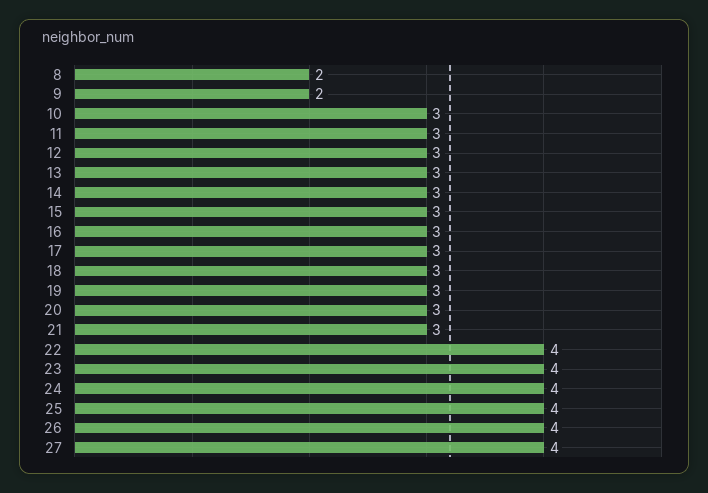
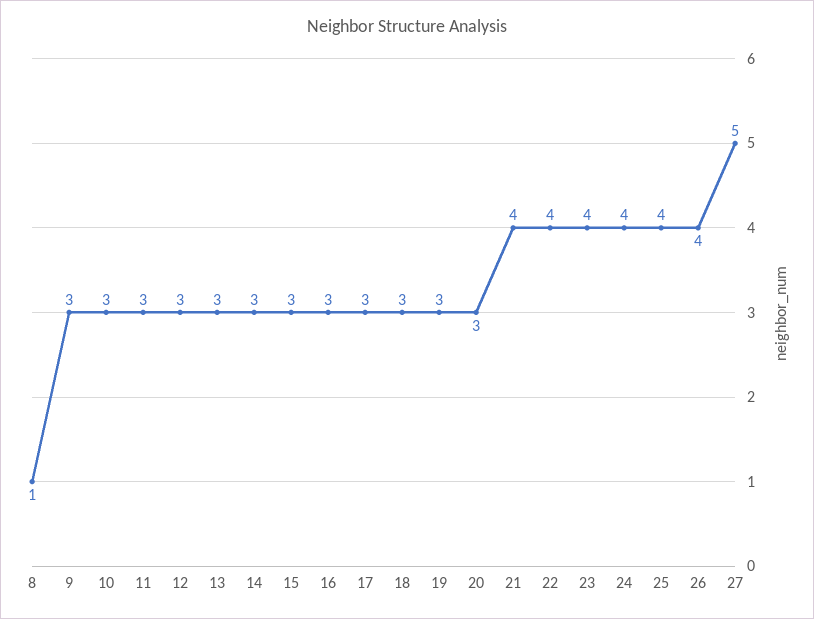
  {
-   "8": 2,
+   "8": 1,
-   "9": 2,
+   "9": 3,
    "10": 3,
    "11": 3,
    "12": 3,
    "13": 3,
    "14": 3,
    "15": 3,
    "16": 3,
    "17": 3,
    "18": 3,
    "19": 3,
    "20": 3,
-   "21": 3,
+   "21": 4,
    "22": 4,
    "23": 4,
    "24": 4,
    "25": 4,
    "26": 4,
-   "27": 4
+   "27": 5
  }

